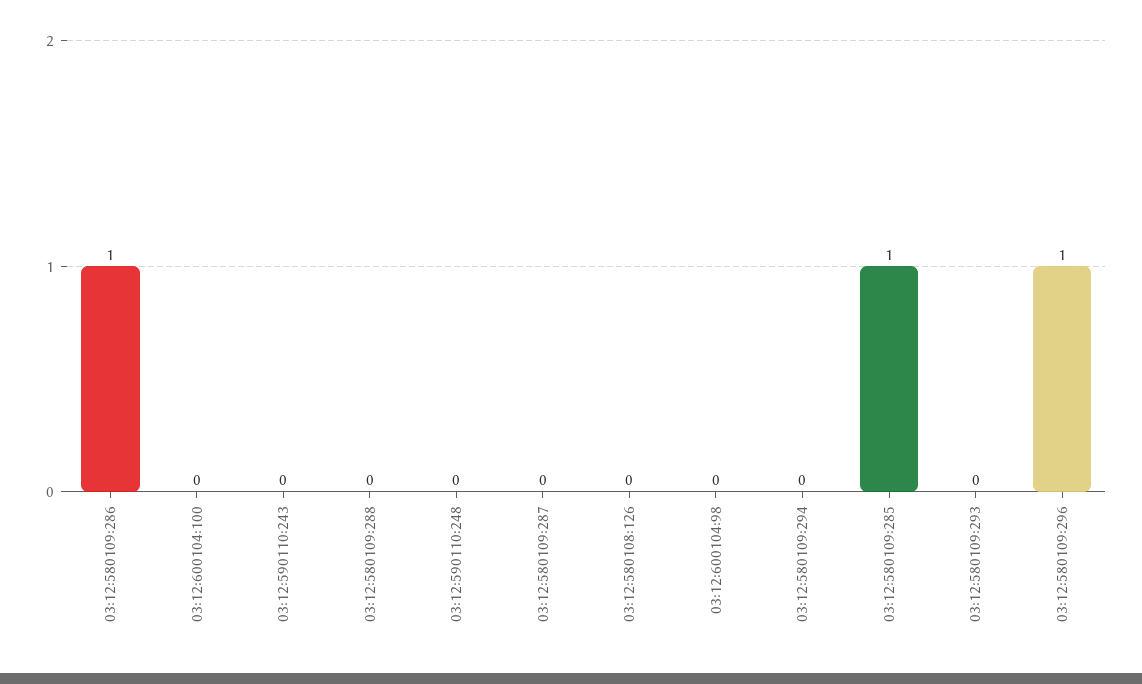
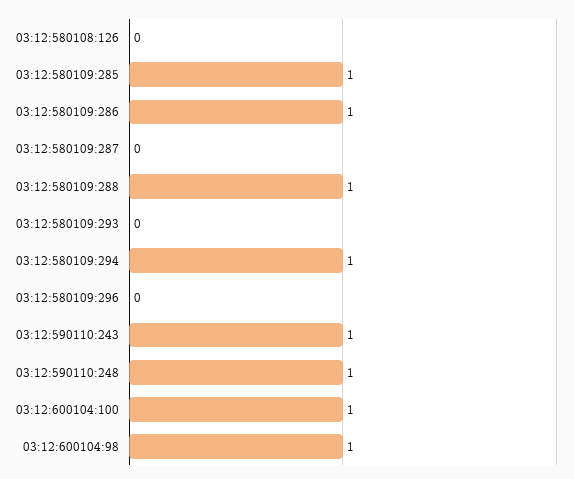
  {
    "03:12:580109:286": 1,
-   "03:12:600104:100": 0,
+   "03:12:600104:100": 1,
-   "03:12:590110:243": 0,
+   "03:12:590110:243": 1,
-   "03:12:580109:288": 0,
+   "03:12:580109:288": 1,
-   "03:12:590110:248": 0,
+   "03:12:590110:248": 1,
    "03:12:580109:287": 0,
    "03:12:580108:126": 0,
-   "03:12:600104:98": 0,
+   "03:12:600104:98": 1,
-   "03:12:580109:294": 0,
+   "03:12:580109:294": 1,
    "03:12:580109:285": 1,
    "03:12:580109:293": 0,
-   "03:12:580109:296": 1
+   "03:12:580109:296": 0
  }

